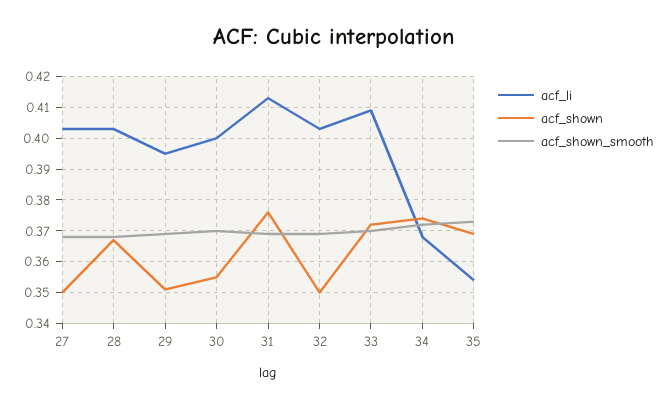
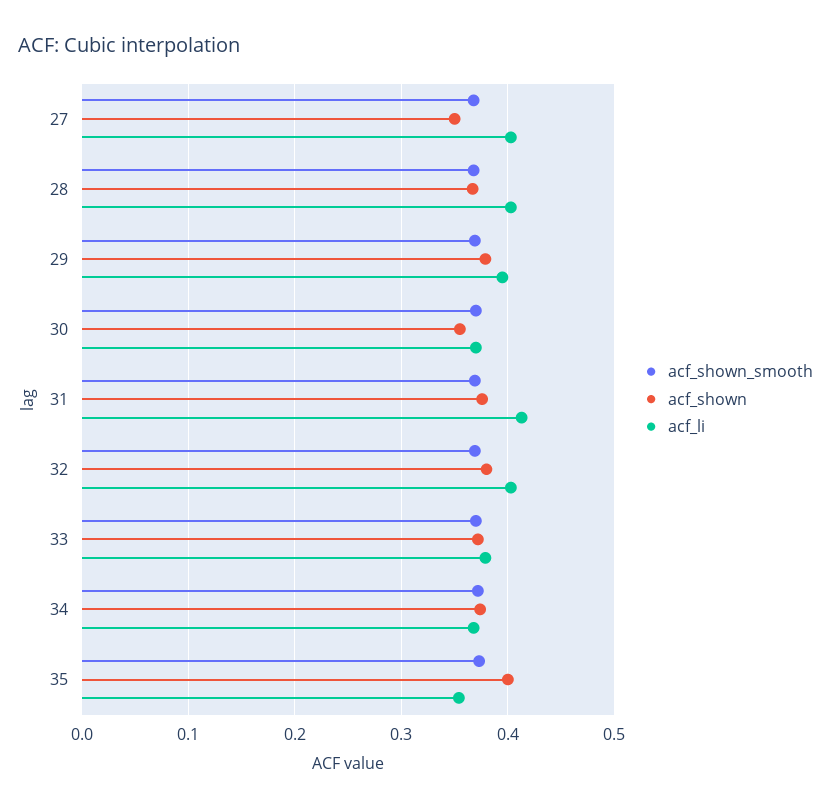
  {
    "acf_li": {
      "27": 0.405,
      "28": 0.405,
      "29": 0.395,
-     "30": 0.4,
+     "30": 0.37,
      "31": 0.415,
      "32": 0.405,
-     "33": 0.41,
+     "33": 0.38,
      "34": 0.37,
      "35": 0.355
    },
    "acf_shown": {
      "27": 0.35,
      "28": 0.365,
-     "29": 0.35,
+     "29": 0.38,
      "30": 0.355,
      "31": 0.375,
-     "32": 0.35,
+     "32": 0.38,
      "33": 0.37,
      "34": 0.375,
-     "35": 0.37
+     "35": 0.4
    },
    "acf_shown_smooth": {
      "27": 0.37,
      "28": 0.37,
      "29": 0.37,
      "30": 0.37,
      "31": 0.37,
      "32": 0.37,
      "33": 0.37,
      "34": 0.37,
      "35": 0.375
    }
  }

